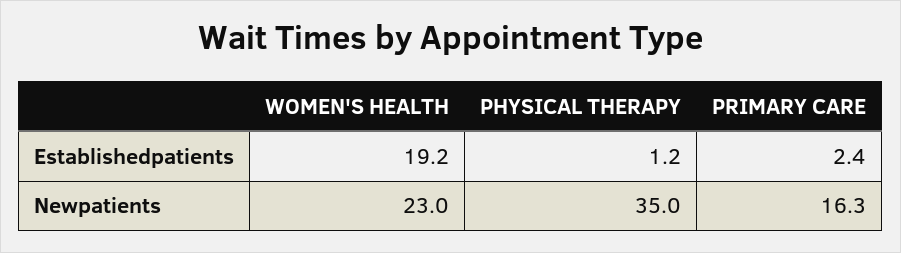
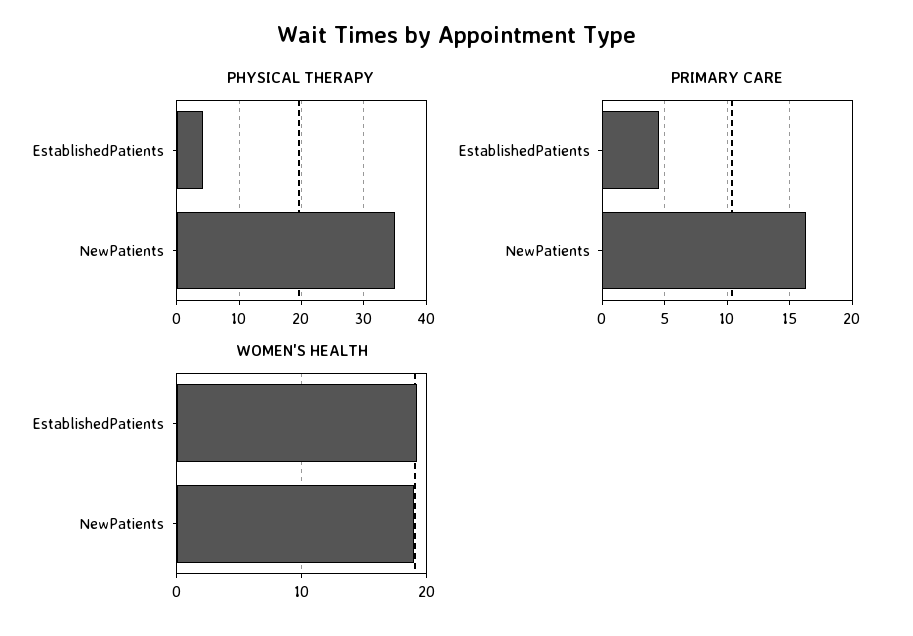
  {
    "WOMEN'S HEALTH": {
      "Establishedpatients": 19.2,
-     "Newpatients": 23
+     "Newpatients": 19
    },
    "PHYSICAL THERAPY": {
-     "Establishedpatients": 1.2,
+     "Establishedpatients": 4,
      "Newpatients": 35
    },
    "PRIMARY CARE": {
-     "Establishedpatients": 2.4,
+     "Establishedpatients": 4.5,
      "Newpatients": 16.3
    }
  }

